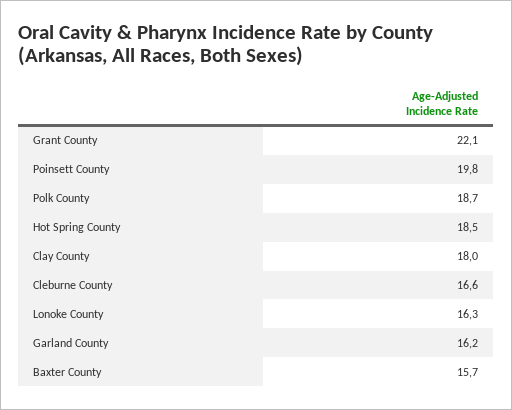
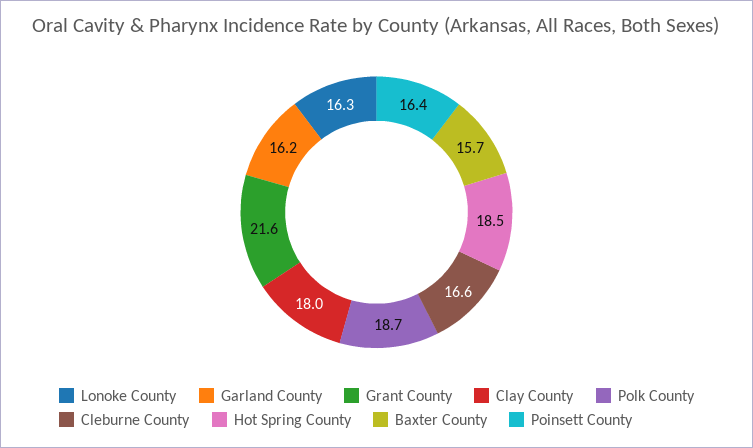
  {
-   "Grant County": 22.1,
+   "Grant County": 21.6,
-   "Poinsett County": 19.8,
+   "Poinsett County": 16.4,
    "Polk County": 18.7,
    "Hot Spring County": 18.5,
    "Clay County": 18,
    "Cleburne County": 16.6,
    "Lonoke County": 16.3,
    "Garland County": 16.2,
    "Baxter County": 15.7
  }

